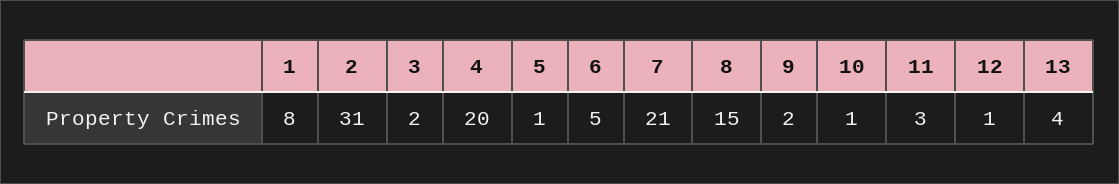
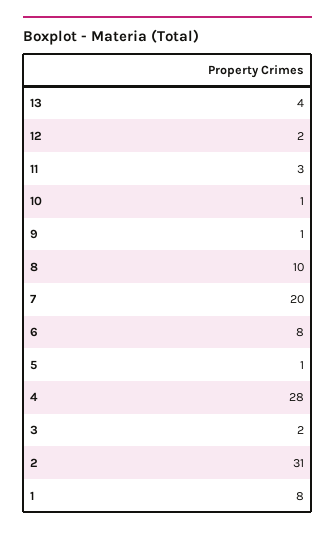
  {
    "1": 8,
    "2": 31,
    "3": 2,
-   "4": 20,
+   "4": 28,
    "5": 1,
-   "6": 5,
+   "6": 8,
-   "7": 21,
+   "7": 20,
-   "8": 15,
+   "8": 10,
-   "9": 2,
+   "9": 1,
    "10": 1,
    "11": 3,
-   "12": 1,
+   "12": 2,
    "13": 4
  }

